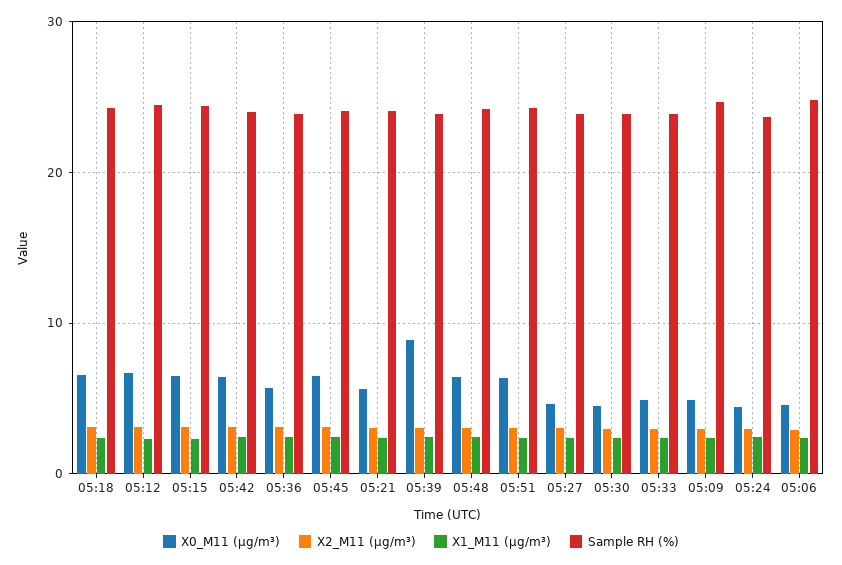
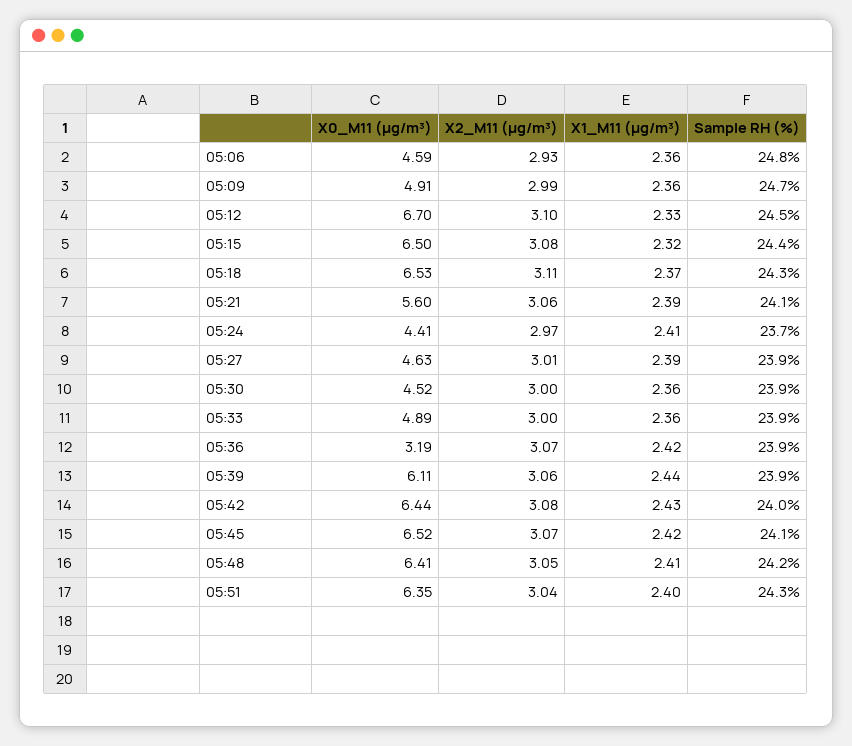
  {
    "X0_M11 (μg/m³)": {
      "05:18": 6.53,
      "05:12": 6.7,
      "05:15": 6.5,
      "05:42": 6.44,
-     "05:36": 6,
+     "05:36": 3.19,
      "05:45": 6.52,
      "05:21": 5.6,
-     "05:39": 9,
+     "05:39": 6.11,
      "05:48": 6.41,
      "05:51": 6.35,
      "05:27": 4.63,
      "05:30": 4.52,
      "05:33": 4.89,
      "05:09": 4.91,
      "05:24": 4.41,
      "05:06": 4.59
    },
    "X2_M11 (μg/m³)": {
      "05:18": 3.11,
      "05:12": 3.1,
      "05:15": 3.08,
      "05:42": 3.08,
      "05:36": 3.07,
      "05:45": 3.07,
      "05:21": 3.06,
      "05:39": 3.06,
      "05:48": 3.05,
      "05:51": 3.04,
      "05:27": 3.01,
      "05:30": 3,
      "05:33": 3,
      "05:09": 2.99,
      "05:24": 2.97,
      "05:06": 2.93
    },
    "X1_M11 (μg/m³)": {
      "05:18": 2.37,
      "05:12": 2.33,
      "05:15": 2.32,
      "05:42": 2.43,
      "05:36": 2.42,
      "05:45": 2.42,
      "05:21": 2.39,
      "05:39": 2.44,
      "05:48": 2.41,
      "05:51": 2.4,
      "05:27": 2.39,
      "05:30": 2.36,
      "05:33": 2.36,
      "05:09": 2.36,
      "05:24": 2.41,
      "05:06": 2.36
    },
    "Sample RH (%)": {
      "05:18": 24.3,
      "05:12": 24.5,
      "05:15": 24.4,
      "05:42": 24,
      "05:36": 23.9,
      "05:45": 24.1,
      "05:21": 24.1,
      "05:39": 23.9,
      "05:48": 24.2,
      "05:51": 24.3,
      "05:27": 23.9,
      "05:30": 23.9,
      "05:33": 23.9,
      "05:09": 24.7,
      "05:24": 23.7,
      "05:06": 24.8
    }
  }

